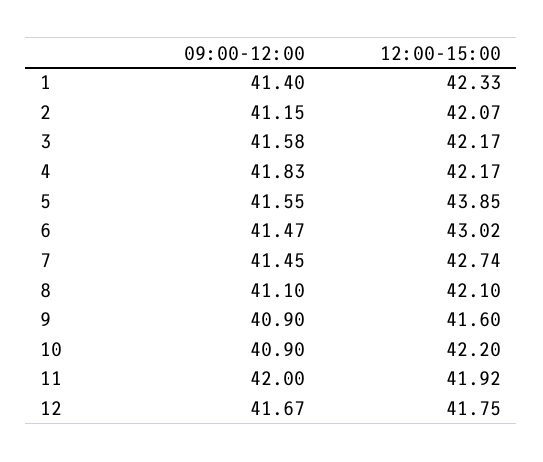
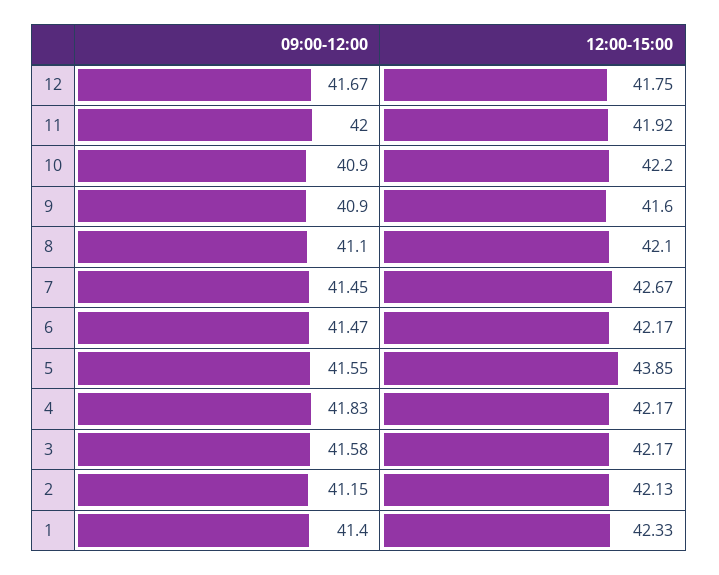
  {
    "09:00-12:00": {
      "1": 41.4,
      "2": 41.15,
      "3": 41.58,
      "4": 41.83,
      "5": 41.55,
      "6": 41.47,
      "7": 41.45,
      "8": 41.1,
      "9": 40.9,
      "10": 40.9,
      "11": 42,
      "12": 41.67
    },
    "12:00-15:00": {
      "1": 42.33,
-     "2": 42.07,
+     "2": 42.13,
      "3": 42.17,
      "4": 42.17,
      "5": 43.85,
-     "6": 43.02,
+     "6": 42.17,
-     "7": 42.74,
+     "7": 42.67,
      "8": 42.1,
      "9": 41.6,
      "10": 42.2,
      "11": 41.92,
      "12": 41.75
    }
  }

